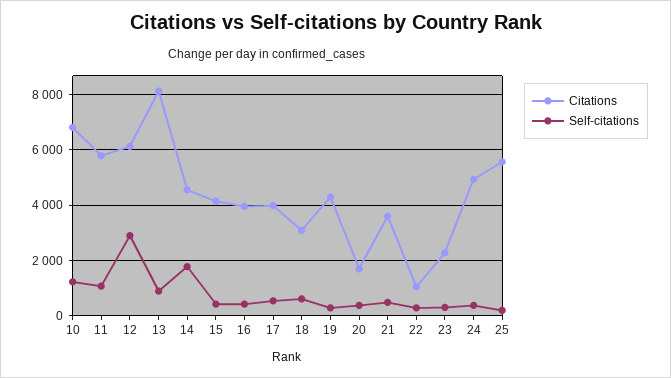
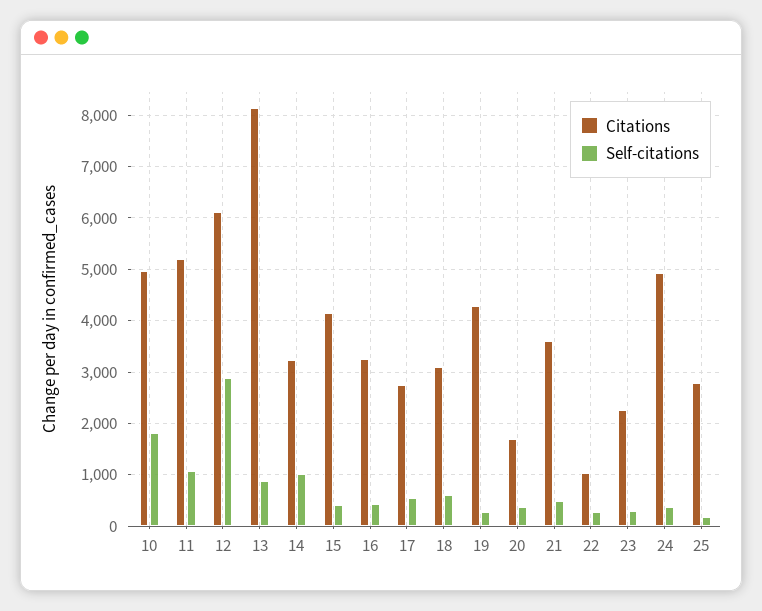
  {
    "Citations": {
-     "10": 6750,
+     "10": 5000,
-     "11": 5750,
+     "11": 5200,
      "12": 6200,
      "13": 8200,
-     "14": 4500,
+     "14": 3200,
      "15": 4200,
-     "16": 4000,
+     "16": 3200,
-     "17": 4000,
+     "17": 2800,
      "18": 3000,
      "19": 4200,
      "20": 1600,
      "21": 3600,
      "22": 1000,
      "23": 2200,
      "24": 5000,
-     "25": 5500
+     "25": 2800
    },
    "Self-citations": {
-     "10": 1250,
+     "10": 1800,
      "11": 1000,
      "12": 2800,
      "13": 800,
-     "14": 1750,
+     "14": 1000,
      "15": 400,
      "16": 400,
      "17": 600,
      "18": 600,
      "19": 200,
      "20": 400,
      "21": 400,
      "22": 200,
      "23": 200,
      "24": 400,
      "25": 200
    }
  }

